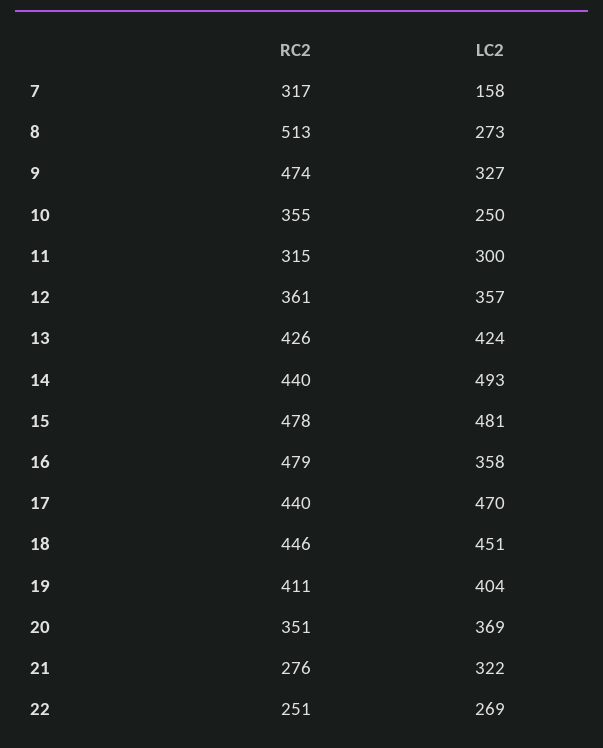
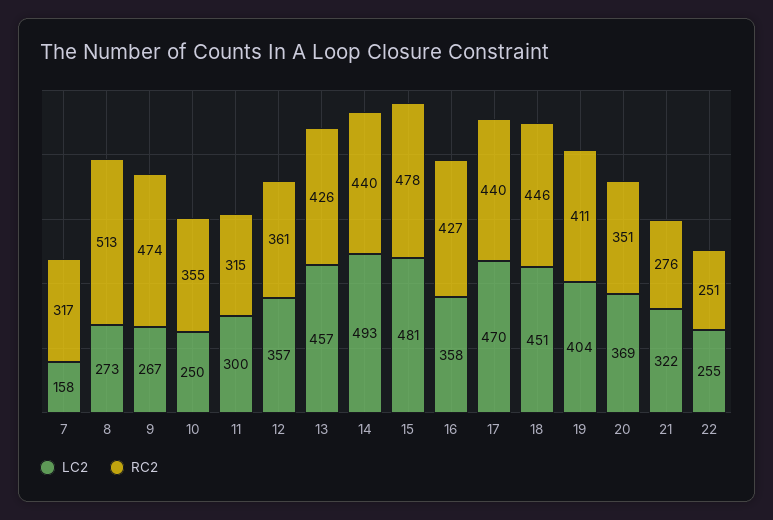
  {
    "RC2": {
      "7": 317,
      "8": 513,
      "9": 474,
      "10": 355,
      "11": 315,
      "12": 361,
      "13": 426,
      "14": 440,
      "15": 478,
-     "16": 479,
+     "16": 427,
      "17": 440,
      "18": 446,
      "19": 411,
      "20": 351,
      "21": 276,
      "22": 251
    },
    "LC2": {
      "7": 158,
      "8": 273,
-     "9": 327,
+     "9": 267,
      "10": 250,
      "11": 300,
      "12": 357,
-     "13": 424,
+     "13": 457,
      "14": 493,
      "15": 481,
      "16": 358,
      "17": 470,
      "18": 451,
      "19": 404,
      "20": 369,
      "21": 322,
-     "22": 269
+     "22": 255
    }
  }

